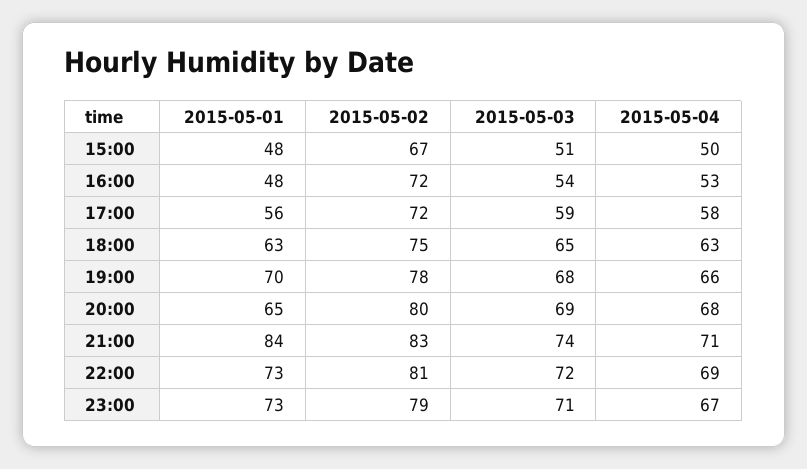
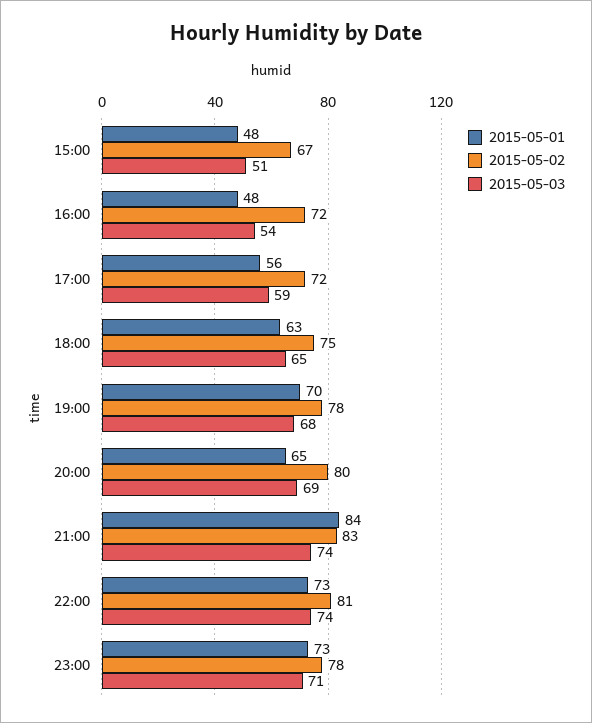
  {
    "2015-05-01": {
      "15:00": 48,
      "16:00": 48,
      "17:00": 56,
      "18:00": 63,
      "19:00": 70,
      "20:00": 65,
      "21:00": 84,
      "22:00": 73,
      "23:00": 73
    },
    "2015-05-02": {
      "15:00": 67,
      "16:00": 72,
      "17:00": 72,
      "18:00": 75,
      "19:00": 78,
      "20:00": 80,
      "21:00": 83,
      "22:00": 81,
-     "23:00": 79
+     "23:00": 78
    },
    "2015-05-03": {
      "15:00": 51,
      "16:00": 54,
      "17:00": 59,
      "18:00": 65,
      "19:00": 68,
      "20:00": 69,
      "21:00": 74,
-     "22:00": 72,
+     "22:00": 74,
      "23:00": 71
-   },
+   }
-   "2015-05-04": {
-     "15:00": 50,
-     "16:00": 53,
-     "17:00": 58,
-     "18:00": 63,
-     "19:00": 66,
-     "20:00": 68,
-     "21:00": 71,
-     "22:00": 69,
-     "23:00": 67
-   }
  }

